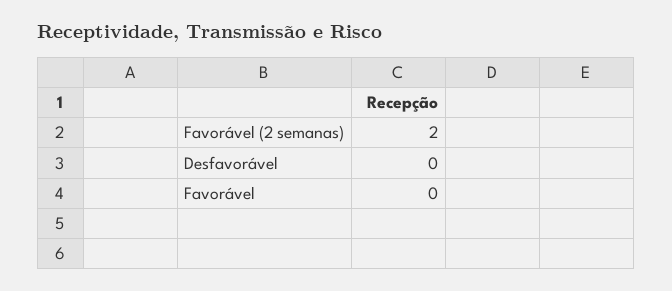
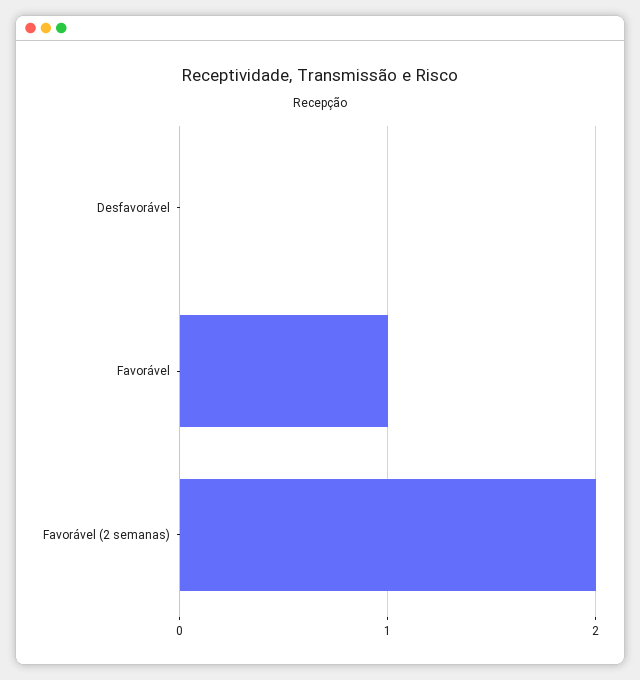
  {
    "Favorável (2 semanas)": 2,
    "Desfavorável": 0,
-   "Favorável": 0
+   "Favorável": 1
  }

